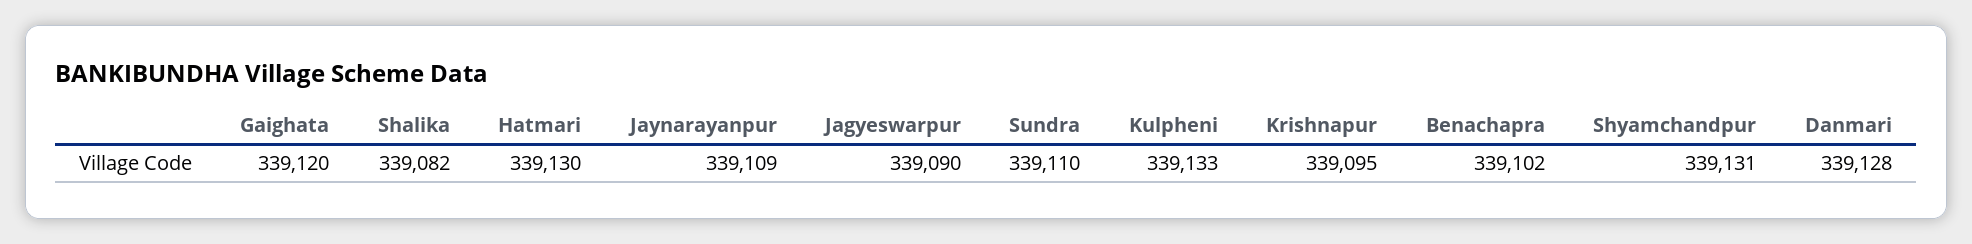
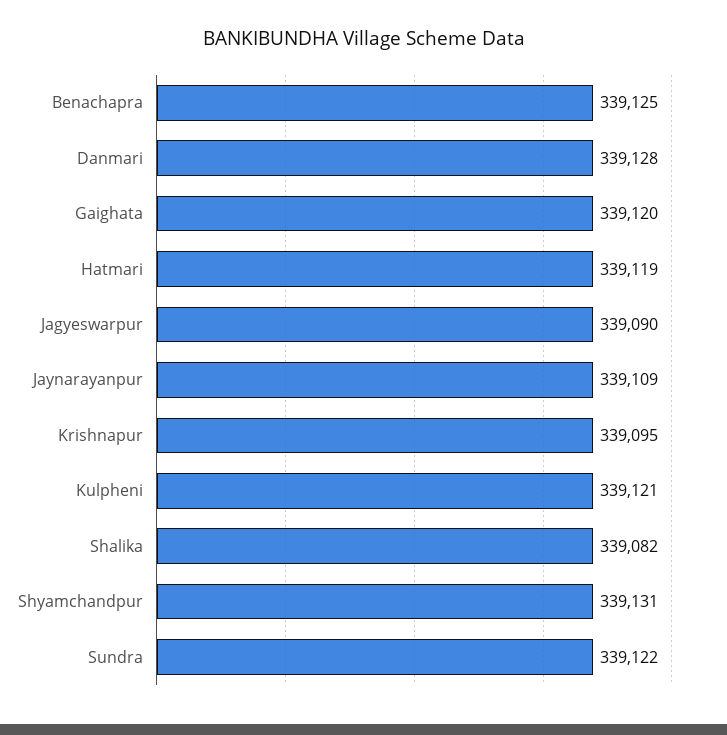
  {
    "Gaighata": 339120,
    "Shalika": 339082,
-   "Hatmari": 339130,
+   "Hatmari": 339119,
    "Jaynarayanpur": 339109,
    "Jagyeswarpur": 339090,
-   "Sundra": 339110,
+   "Sundra": 339122,
-   "Kulpheni": 339133,
+   "Kulpheni": 339121,
    "Krishnapur": 339095,
-   "Benachapra": 339102,
+   "Benachapra": 339125,
    "Shyamchandpur": 339131,
    "Danmari": 339128
  }

